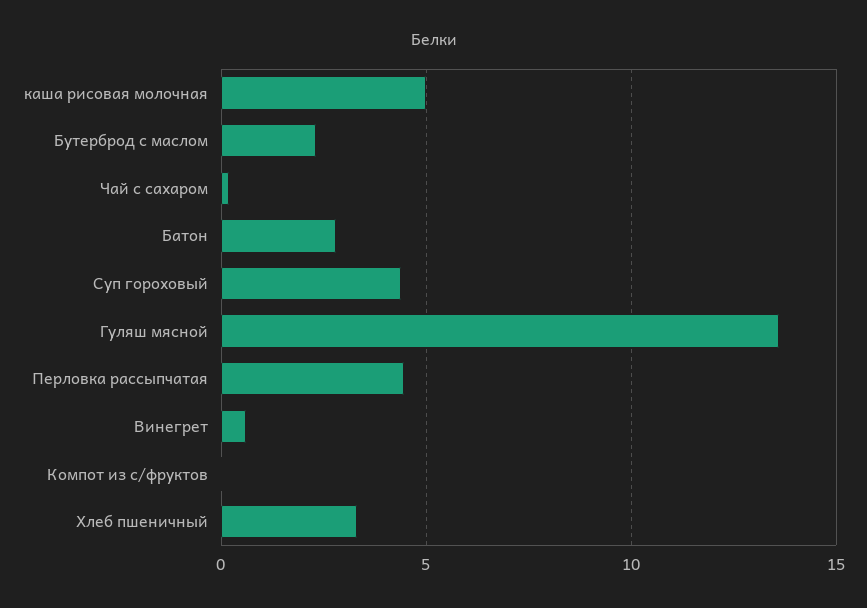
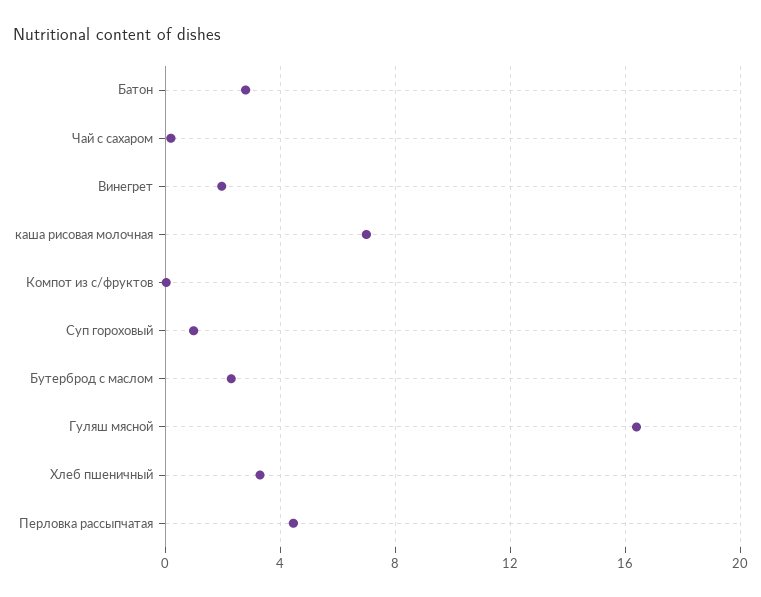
  {
-   "каша рисовая молочная": 5,
+   "каша рисовая молочная": 7,
    "Бутерброд с маслом": 2.5,
    "Чай с сахаром": 0,
    "Батон": 3,
-   "Суп гороховый": 4.5,
+   "Суп гороховый": 1,
-   "Гуляш мясной": 13.5,
+   "Гуляш мясной": 16.5,
    "Перловка рассыпчатая": 4.5,
-   "Винегрет": 0.5,
+   "Винегрет": 2,
    "Компот из с/фруктов": 0,
    "Хлеб пшеничный": 3.5
  }

